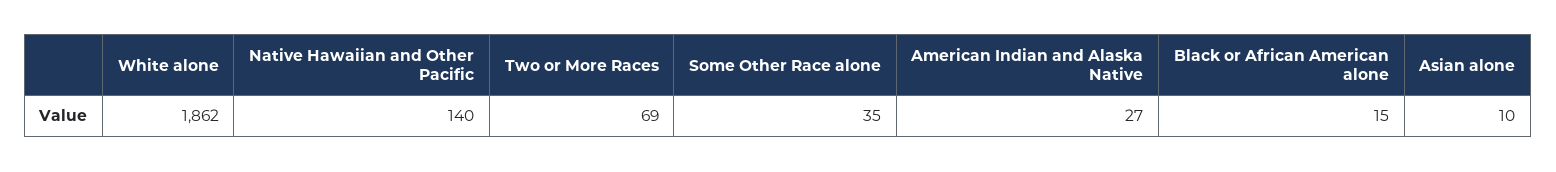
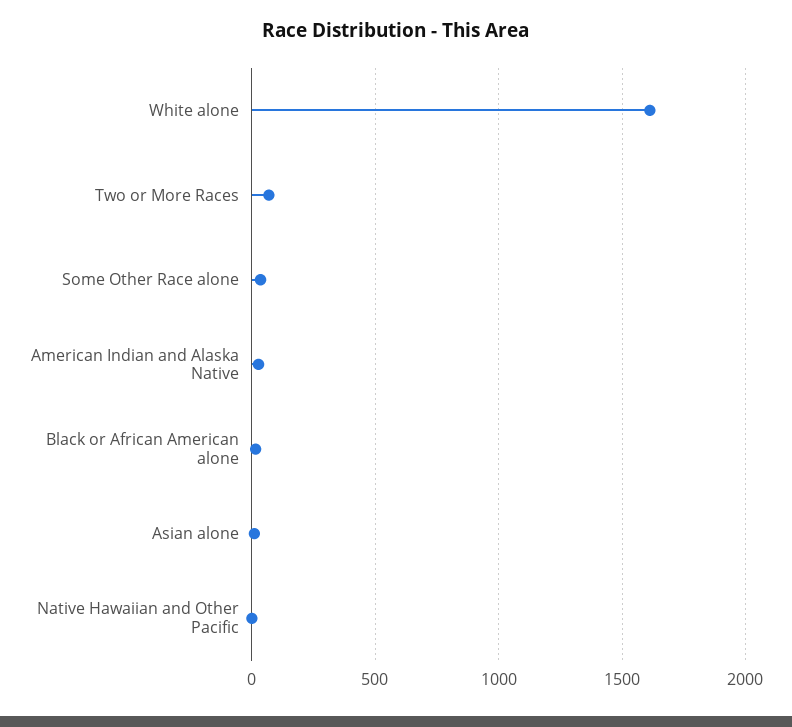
  {
-   "White alone": 1862,
+   "White alone": 1600,
-   "Native Hawaiian and Other Pacific": 140,
+   "Native Hawaiian and Other Pacific": 0,
    "Two or More Races": 69,
    "Some Other Race alone": 35,
    "American Indian and Alaska Native": 27,
    "Black or African American alone": 15,
    "Asian alone": 10
  }

